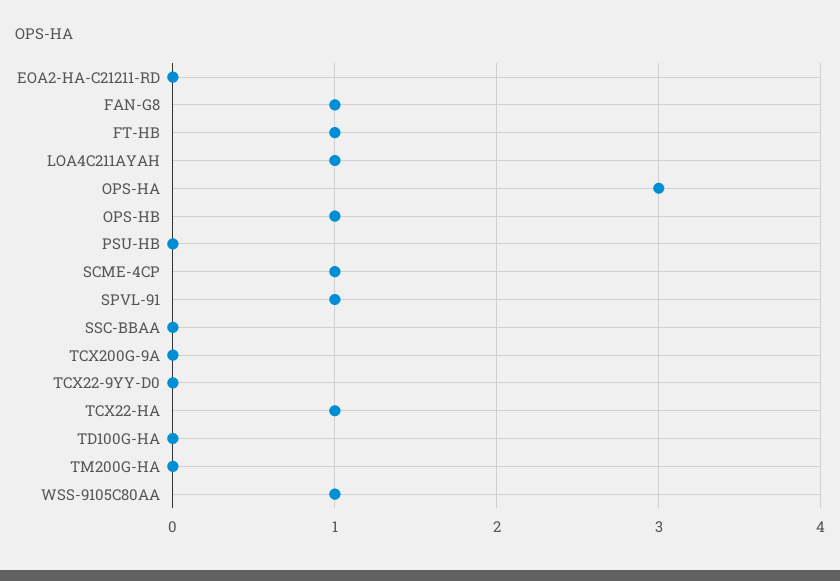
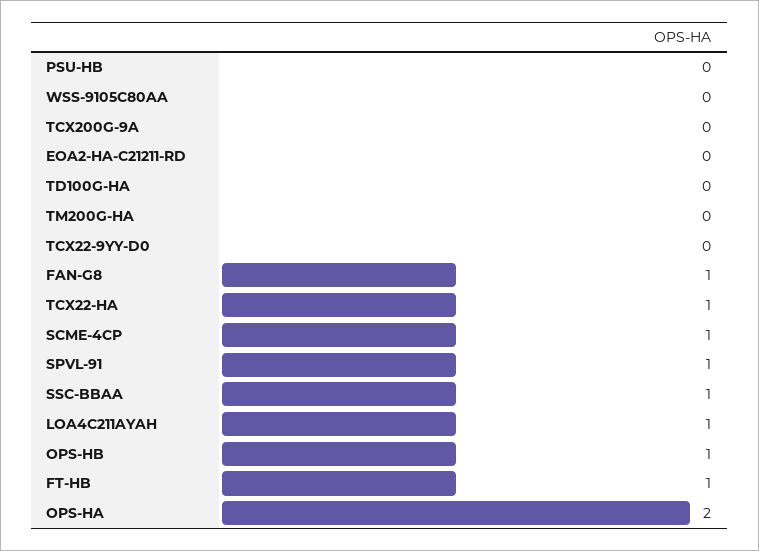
  {
    "EOA2-HA-C21211-RD": 0,
    "FAN-G8": 1,
    "FT-HB": 1,
    "LOA4C211AYAH": 1,
-   "OPS-HA": 3,
+   "OPS-HA": 2,
    "OPS-HB": 1,
    "PSU-HB": 0,
    "SCME-4CP": 1,
    "SPVL-91": 1,
-   "SSC-BBAA": 0,
+   "SSC-BBAA": 1,
    "TCX200G-9A": 0,
    "TCX22-9YY-D0": 0,
    "TCX22-HA": 1,
    "TD100G-HA": 0,
    "TM200G-HA": 0,
-   "WSS-9105C80AA": 1
+   "WSS-9105C80AA": 0
  }

